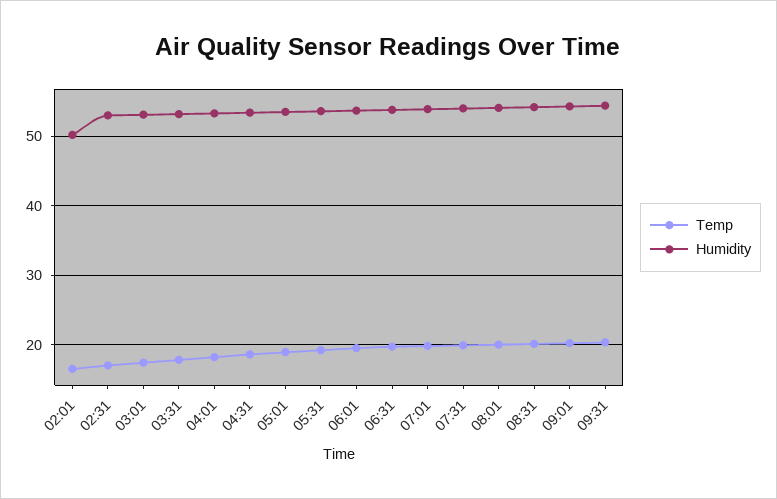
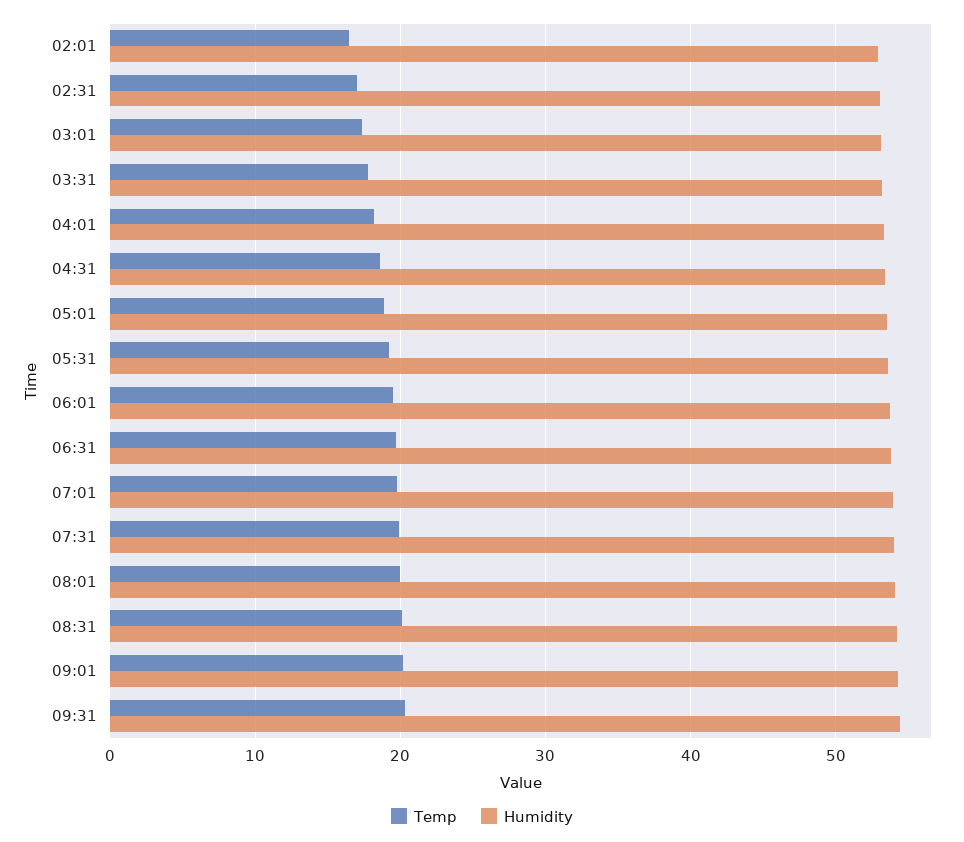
  {
    "Temp": {
      "02:01": 17,
      "02:31": 17,
      "03:01": 17,
      "03:31": 18,
      "04:01": 18,
      "04:31": 19,
      "05:01": 19,
      "05:31": 19,
      "06:01": 20,
      "06:31": 20,
      "07:01": 20,
      "07:31": 20,
      "08:01": 20,
      "08:31": 20,
      "09:01": 20,
      "09:31": 20
    },
    "Humidity": {
-     "02:01": 50,
+     "02:01": 53,
      "02:31": 53,
      "03:01": 53,
      "03:31": 53,
      "04:01": 53,
      "04:31": 53,
      "05:01": 54,
      "05:31": 54,
      "06:01": 54,
      "06:31": 54,
      "07:01": 54,
      "07:31": 54,
      "08:01": 54,
      "08:31": 54,
      "09:01": 54,
      "09:31": 54
    }
  }

